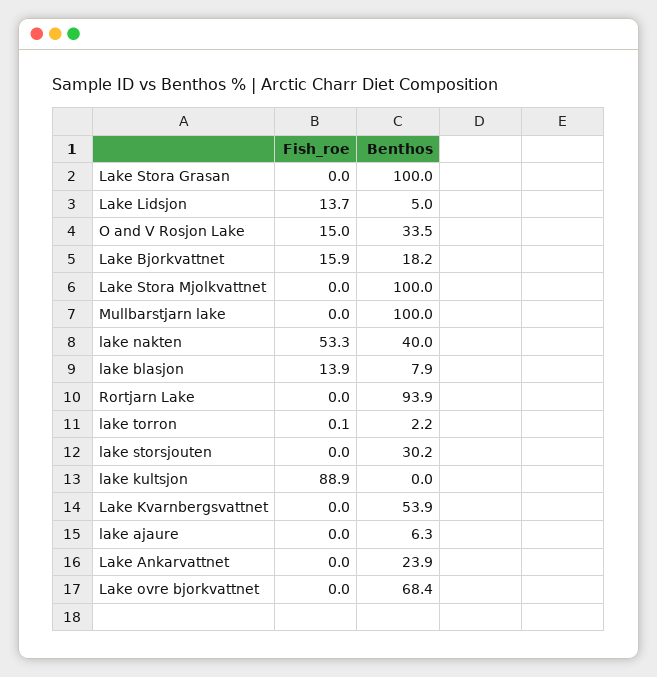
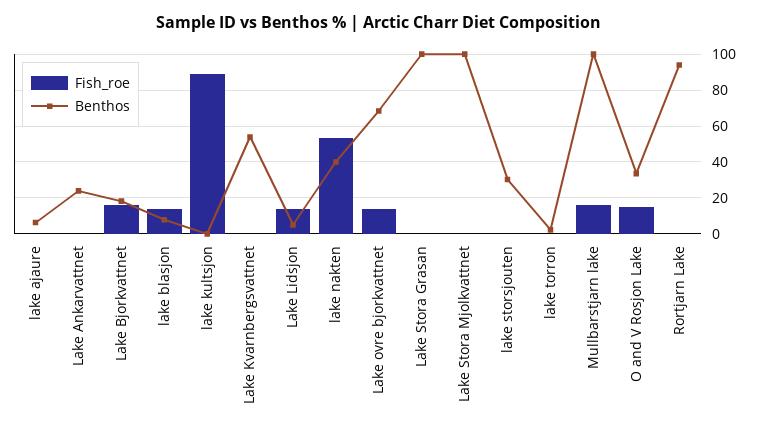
  {
    "Fish_roe": {
      "Lake Stora Grasan": 0,
      "Lake Lidsjon": 13.7,
      "O and V Rosjon Lake": 15,
      "Lake Bjorkvattnet": 15.9,
      "Lake Stora Mjolkvattnet": 0,
-     "Mullbarstjarn lake": 0,
+     "Mullbarstjarn lake": 15,
      "lake nakten": 53.3,
      "lake blasjon": 13.9,
      "Rortjarn Lake": 0,
      "lake torron": 0.1,
      "lake storsjouten": 0,
      "lake kultsjon": 88.9,
      "Lake Kvarnbergsvattnet": 0,
      "lake ajaure": 0,
      "Lake Ankarvattnet": 0,
-     "Lake ovre bjorkvattnet": 0
+     "Lake ovre bjorkvattnet": 15
    },
    "Benthos": {
      "Lake Stora Grasan": 100,
      "Lake Lidsjon": 5,
      "O and V Rosjon Lake": 33.5,
      "Lake Bjorkvattnet": 18.2,
      "Lake Stora Mjolkvattnet": 100,
      "Mullbarstjarn lake": 100,
      "lake nakten": 40,
      "lake blasjon": 7.9,
      "Rortjarn Lake": 93.9,
      "lake torron": 2.2,
      "lake storsjouten": 30.2,
      "lake kultsjon": 0,
      "Lake Kvarnbergsvattnet": 53.9,
      "lake ajaure": 6.3,
      "Lake Ankarvattnet": 23.9,
      "Lake ovre bjorkvattnet": 68.4
    }
  }

